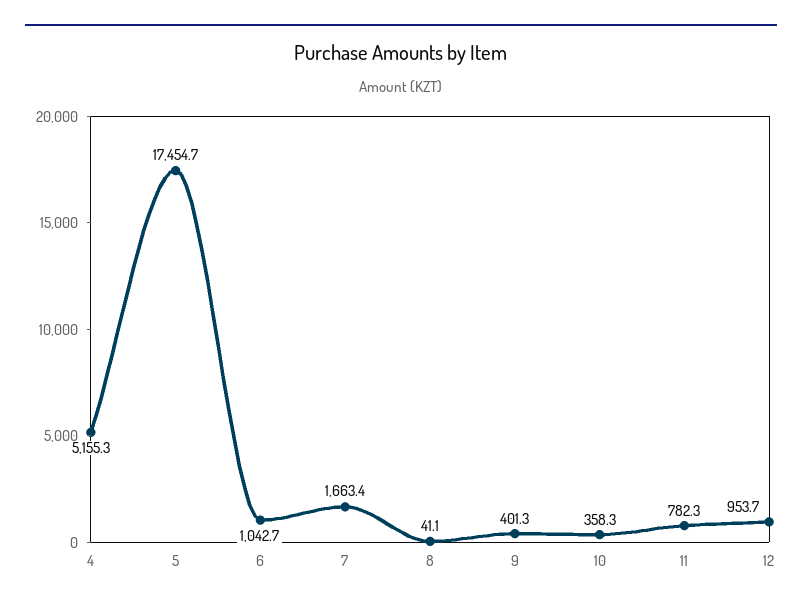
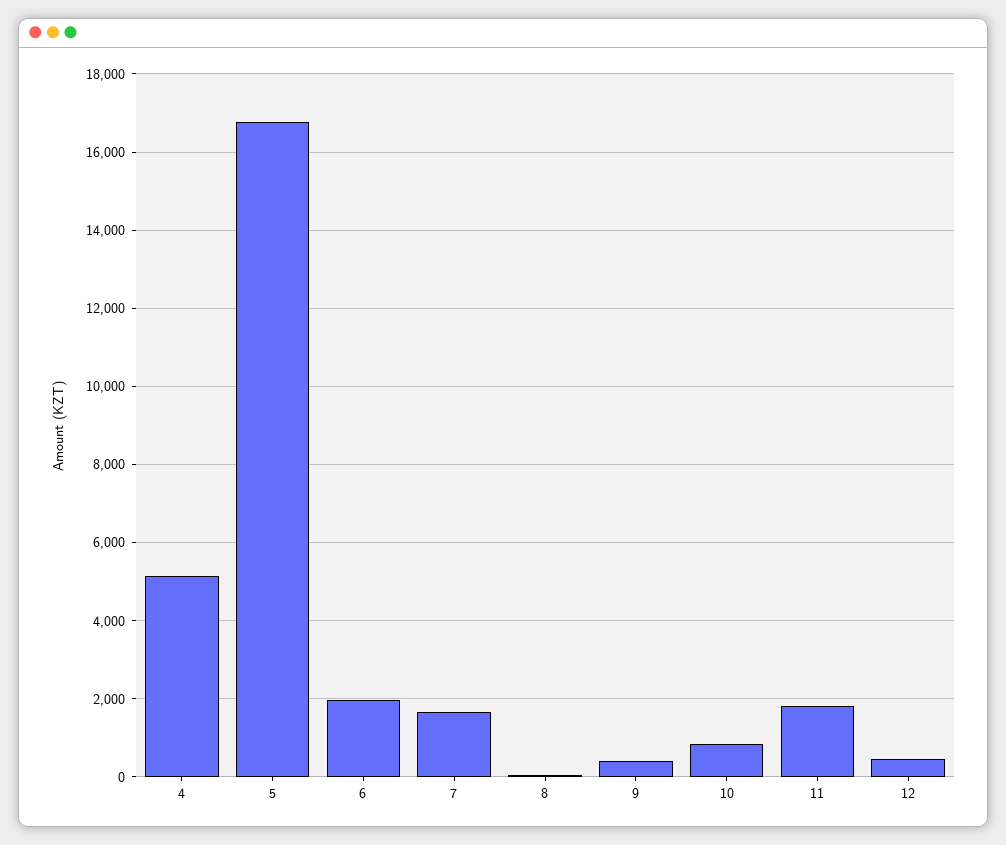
  {
    "4": 5155.3,
-   "5": 17454.7,
+   "5": 16800,
-   "6": 1042.7,
+   "6": 2000,
    "7": 1663.4,
    "8": 41.1,
    "9": 401.3,
-   "10": 358.3,
+   "10": 800,
-   "11": 782.3,
+   "11": 1800,
-   "12": 953.7
+   "12": 400
  }

